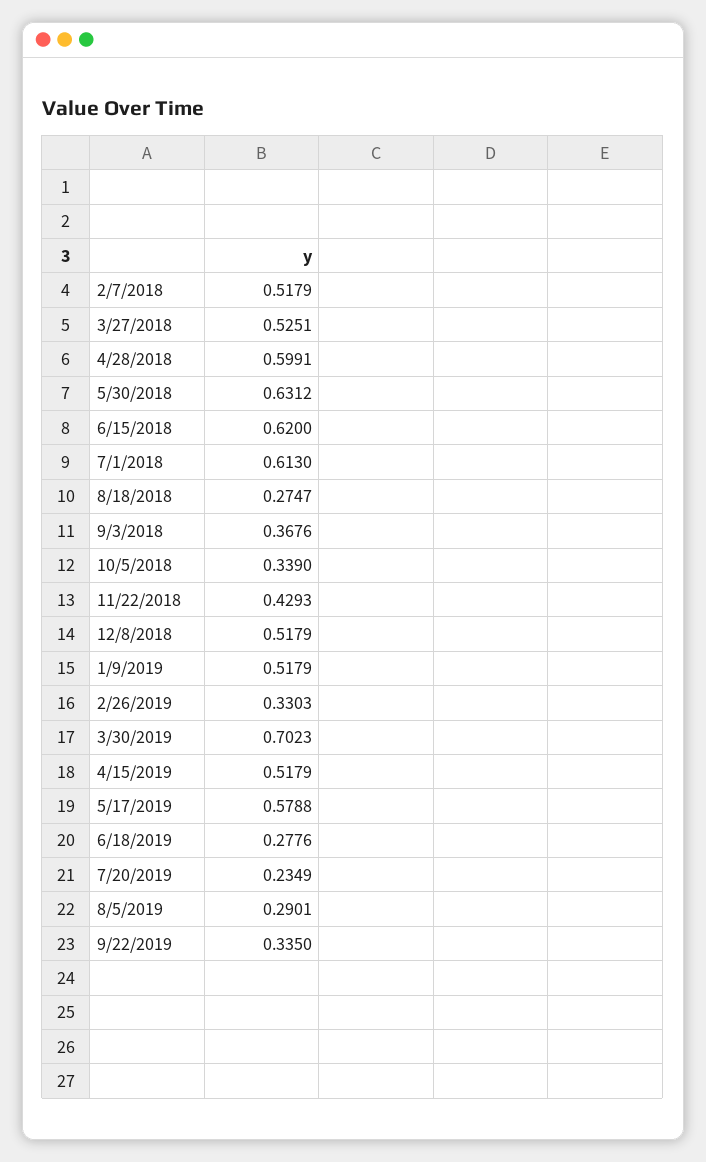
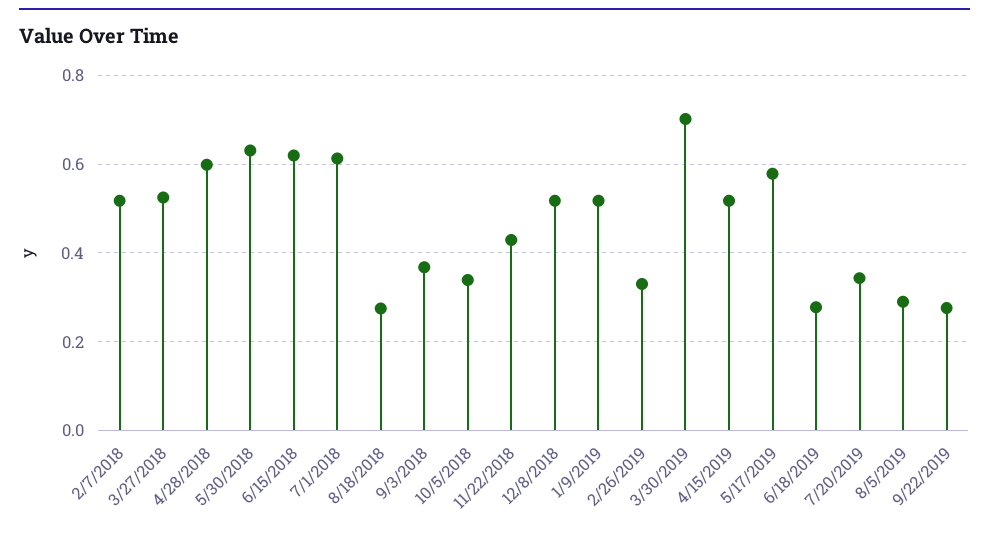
  {
    "2/7/2018": 0.5179,
    "3/27/2018": 0.5251,
    "4/28/2018": 0.5991,
    "5/30/2018": 0.6312,
    "6/15/2018": 0.62,
    "7/1/2018": 0.613,
    "8/18/2018": 0.2747,
    "9/3/2018": 0.3676,
    "10/5/2018": 0.339,
    "11/22/2018": 0.4293,
    "12/8/2018": 0.5179,
    "1/9/2019": 0.5179,
    "2/26/2019": 0.3303,
    "3/30/2019": 0.7023,
    "4/15/2019": 0.5179,
    "5/17/2019": 0.5788,
    "6/18/2019": 0.2776,
-   "7/20/2019": 0.2349,
+   "7/20/2019": 0.34,
    "8/5/2019": 0.2901,
-   "9/22/2019": 0.335
+   "9/22/2019": 0.28
  }

